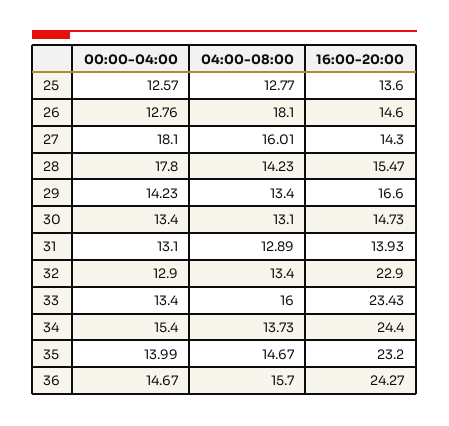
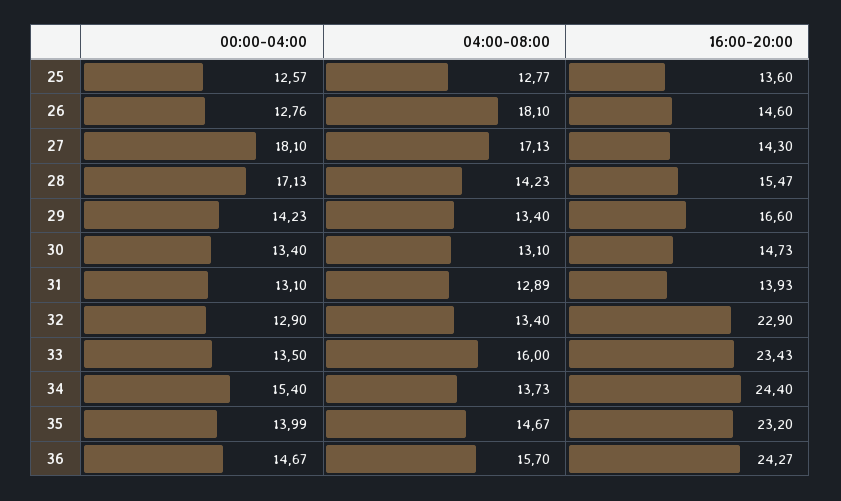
  {
    "00:00-04:00": {
      "25": 12.57,
      "26": 12.76,
      "27": 18.1,
-     "28": 17.8,
+     "28": 17.13,
      "29": 14.23,
      "30": 13.4,
      "31": 13.1,
      "32": 12.9,
-     "33": 13.4,
+     "33": 13.5,
      "34": 15.4,
      "35": 13.99,
      "36": 14.67
    },
    "04:00-08:00": {
      "25": 12.77,
      "26": 18.1,
-     "27": 16.01,
+     "27": 17.13,
      "28": 14.23,
      "29": 13.4,
      "30": 13.1,
      "31": 12.89,
      "32": 13.4,
      "33": 16,
      "34": 13.73,
      "35": 14.67,
      "36": 15.7
    },
    "16:00-20:00": {
      "25": 13.6,
      "26": 14.6,
      "27": 14.3,
      "28": 15.47,
      "29": 16.6,
      "30": 14.73,
      "31": 13.93,
      "32": 22.9,
      "33": 23.43,
      "34": 24.4,
      "35": 23.2,
      "36": 24.27
    }
  }

